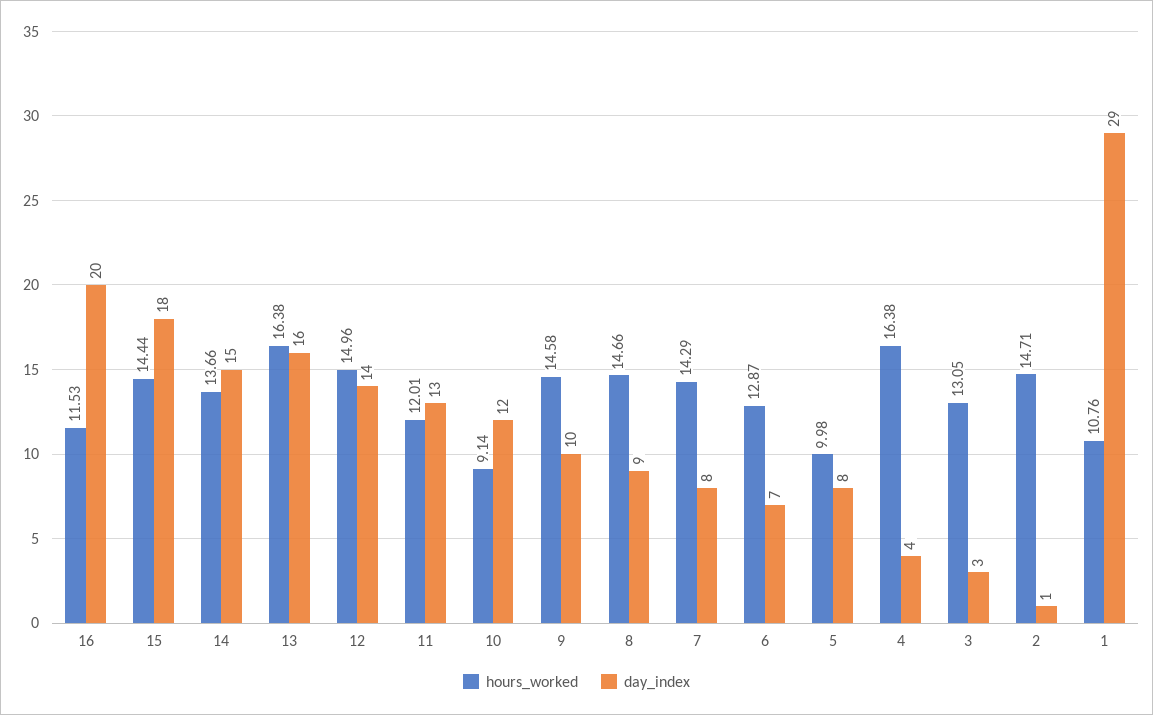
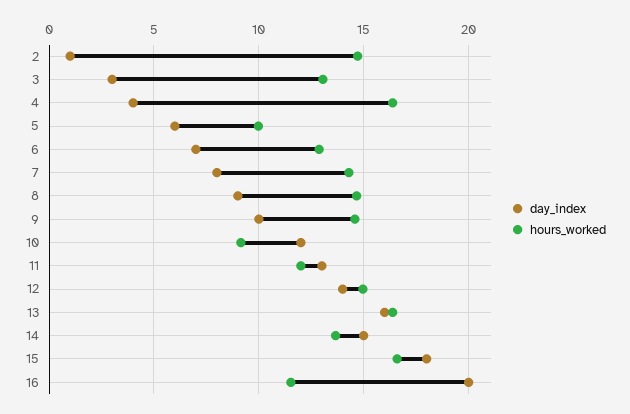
  {
    "hours_worked": {
      "16": 11.53,
-     "15": 14.44,
+     "15": 16.5,
      "14": 13.66,
      "13": 16.38,
      "12": 14.96,
      "11": 12.01,
      "10": 9.14,
      "9": 14.58,
      "8": 14.66,
      "7": 14.29,
      "6": 12.87,
      "5": 9.98,
      "4": 16.38,
      "3": 13.05,
-     "2": 14.71,
+     "2": 14.71
-     "1": 10.76
    },
    "day_index": {
      "16": 20,
      "15": 18,
      "14": 15,
      "13": 16,
      "12": 14,
      "11": 13,
      "10": 12,
      "9": 10,
      "8": 9,
      "7": 8,
      "6": 7,
-     "5": 8,
+     "5": 6,
      "4": 4,
      "3": 3,
-     "2": 1,
+     "2": 1
-     "1": 29
    }
  }

